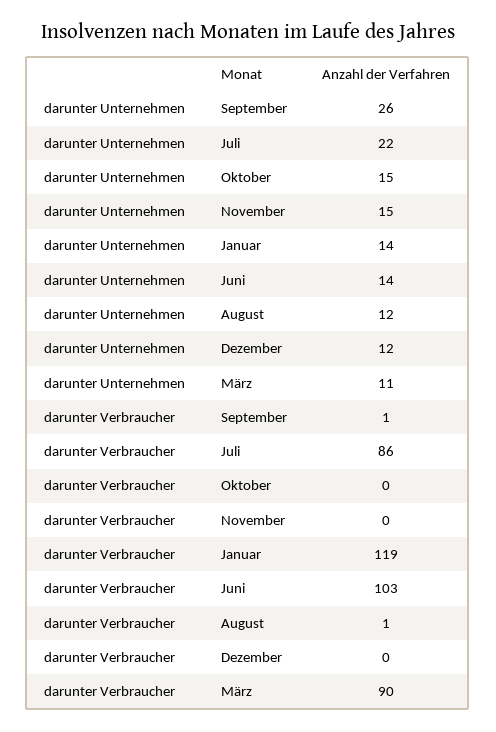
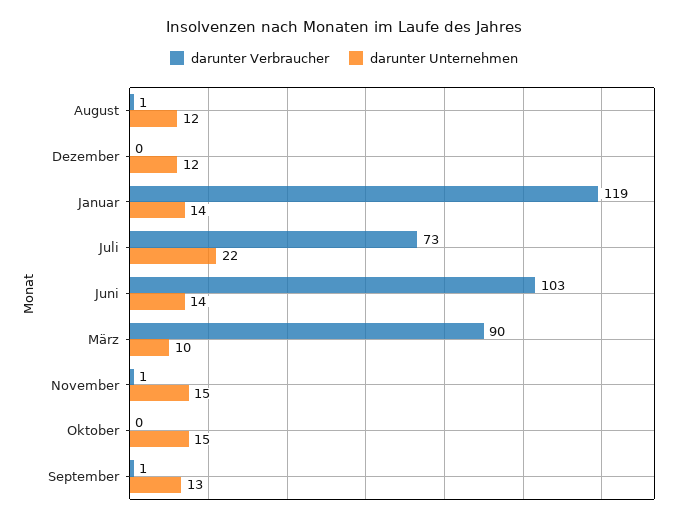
  {
    "darunter Unternehmen": {
-     "September": 26,
+     "September": 13,
      "Juli": 22,
      "Oktober": 15,
      "November": 15,
      "Januar": 14,
      "Juni": 14,
      "August": 12,
      "Dezember": 12,
-     "März": 11
+     "März": 10
    },
    "darunter Verbraucher": {
      "September": 1,
-     "Juli": 86,
+     "Juli": 73,
      "Oktober": 0,
-     "November": 0,
+     "November": 1,
      "Januar": 119,
      "Juni": 103,
      "August": 1,
      "Dezember": 0,
      "März": 90
    }
  }

